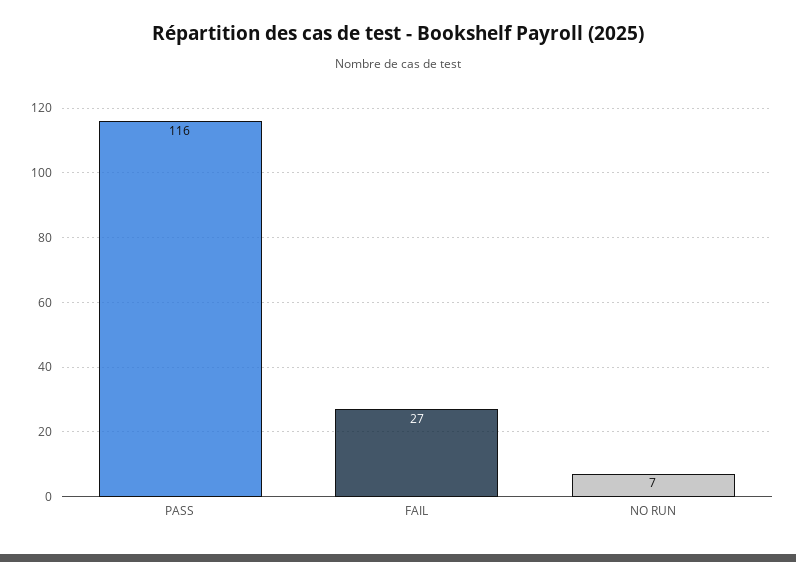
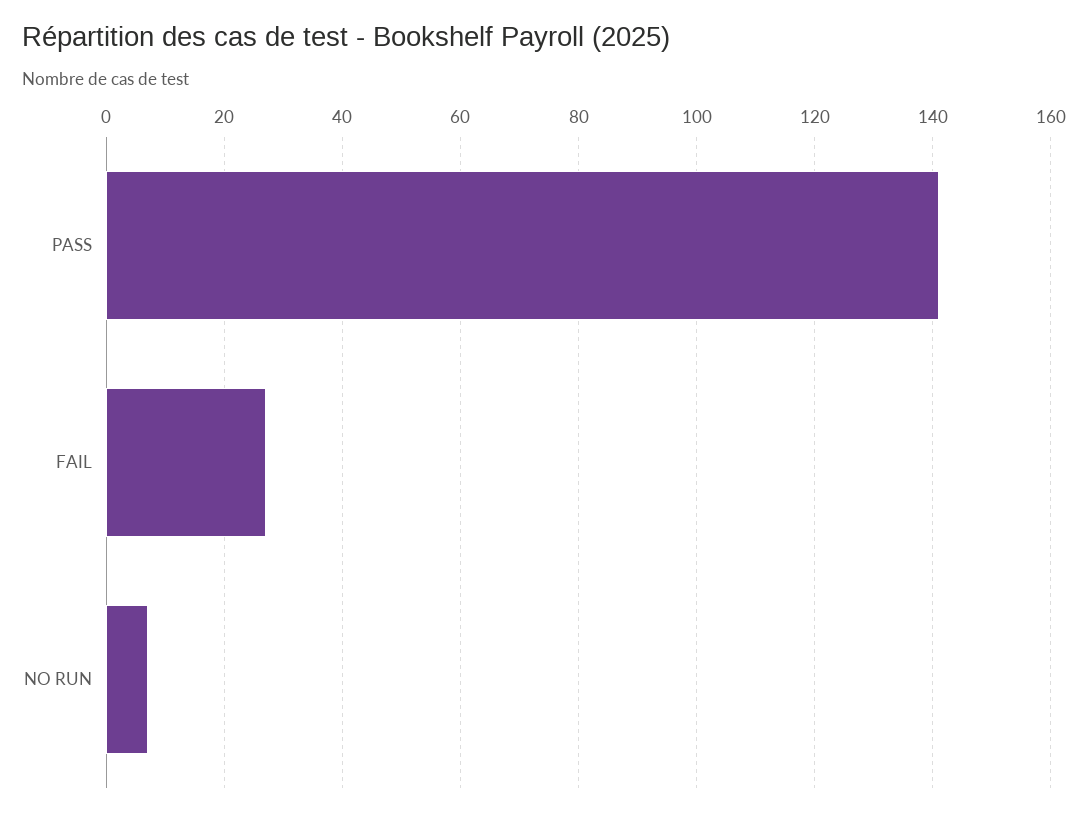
  {
-   "PASS": 116,
+   "PASS": 140,
    "FAIL": 27,
    "NO RUN": 7
  }

